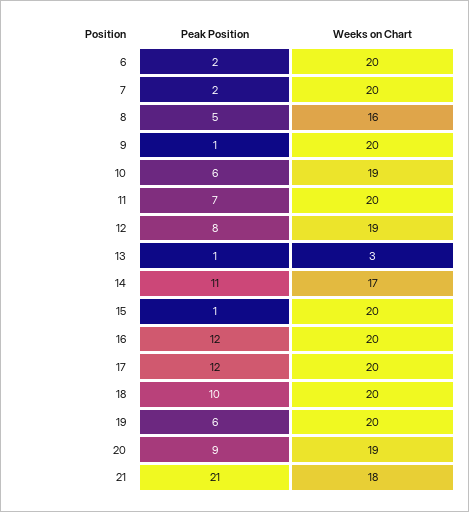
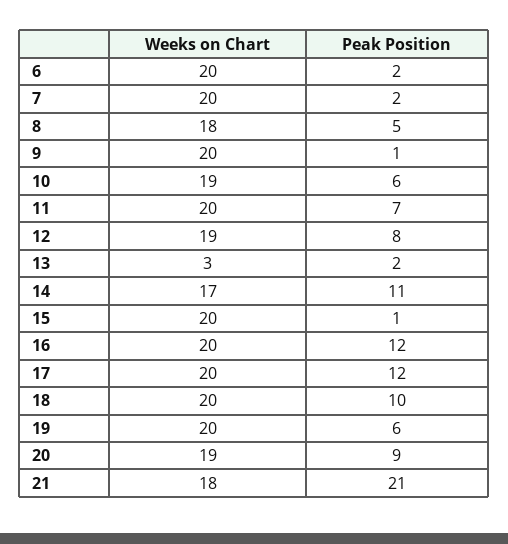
  {
    "Peak Position": {
      "6": 2,
      "7": 2,
      "8": 5,
      "9": 1,
      "10": 6,
      "11": 7,
      "12": 8,
-     "13": 1,
+     "13": 2,
      "14": 11,
      "15": 1,
      "16": 12,
      "17": 12,
      "18": 10,
      "19": 6,
      "20": 9,
      "21": 21
    },
    "Weeks on Chart": {
      "6": 20,
      "7": 20,
-     "8": 16,
+     "8": 18,
      "9": 20,
      "10": 19,
      "11": 20,
      "12": 19,
      "13": 3,
      "14": 17,
      "15": 20,
      "16": 20,
      "17": 20,
      "18": 20,
      "19": 20,
      "20": 19,
      "21": 18
    }
  }

